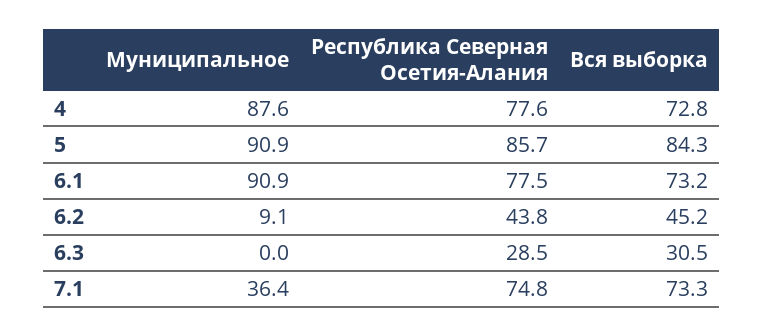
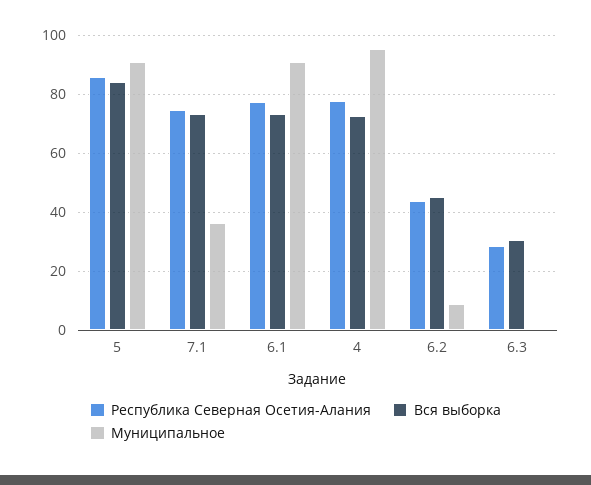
  {
    "Муниципальное": {
-     "4": 87.6,
+     "4": 95,
      "5": 90.9,
      "6.1": 90.9,
      "6.2": 9.1,
      "6.3": 0,
      "7.1": 36.4
    },
    "Республика Северная Осетия-Алания": {
      "4": 77.6,
      "5": 85.7,
      "6.1": 77.5,
      "6.2": 43.8,
      "6.3": 28.5,
      "7.1": 74.8
    },
    "Вся выборка": {
      "4": 72.8,
      "5": 84.3,
      "6.1": 73.2,
      "6.2": 45.2,
      "6.3": 30.5,
      "7.1": 73.3
    }
  }

